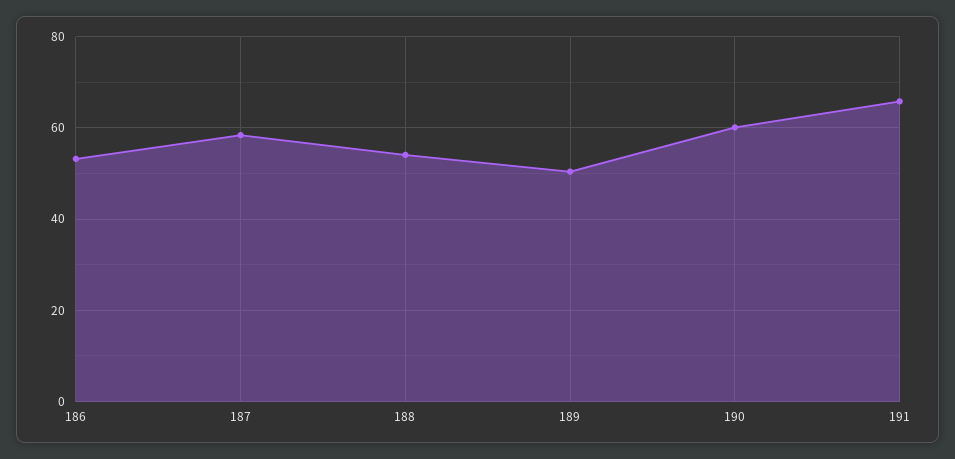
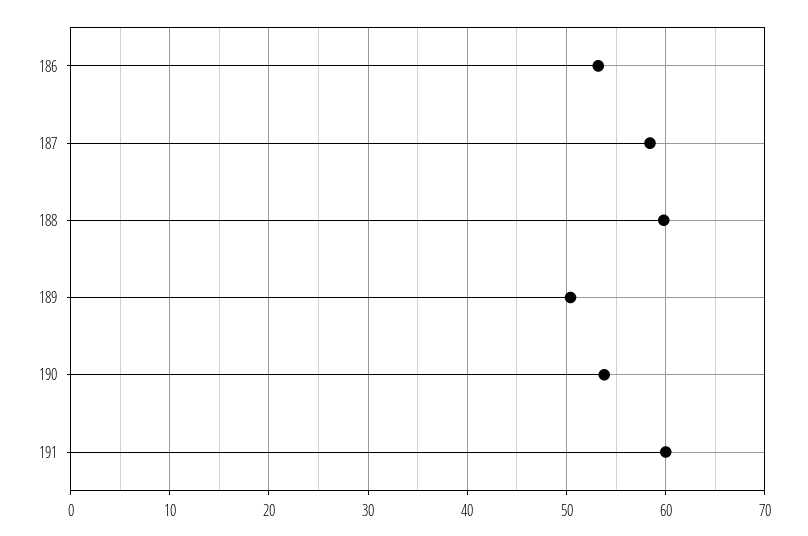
  {
    "186": 53,
    "187": 58,
-   "188": 54,
+   "188": 60,
    "189": 50,
-   "190": 60,
+   "190": 54,
-   "191": 66
+   "191": 60
  }

